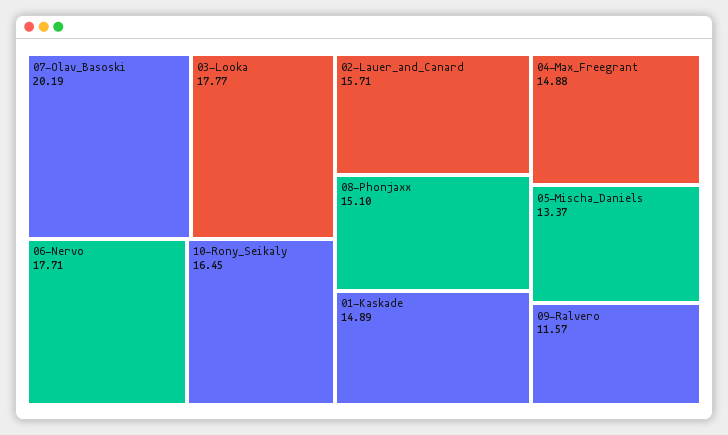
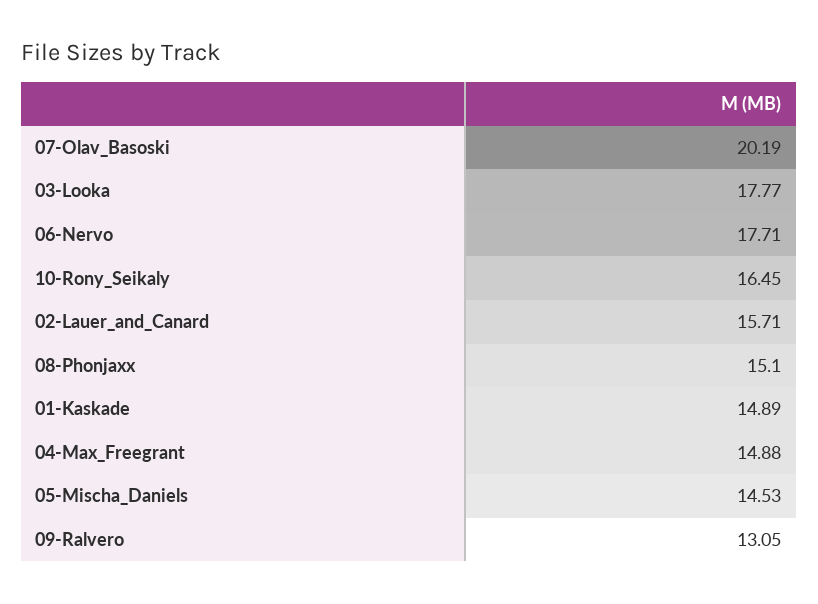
  {
    "07-Olav_Basoski": 20.19,
    "03-Looka": 17.77,
    "06-Nervo": 17.71,
    "10-Rony_Seikaly": 16.45,
    "02-Lauer_and_Canard": 15.71,
    "08-Phonjaxx": 15.1,
    "01-Kaskade": 14.89,
    "04-Max_Freegrant": 14.88,
-   "05-Mischa_Daniels": 13.37,
+   "05-Mischa_Daniels": 14.53,
-   "09-Ralvero": 11.57
+   "09-Ralvero": 13.05
  }

